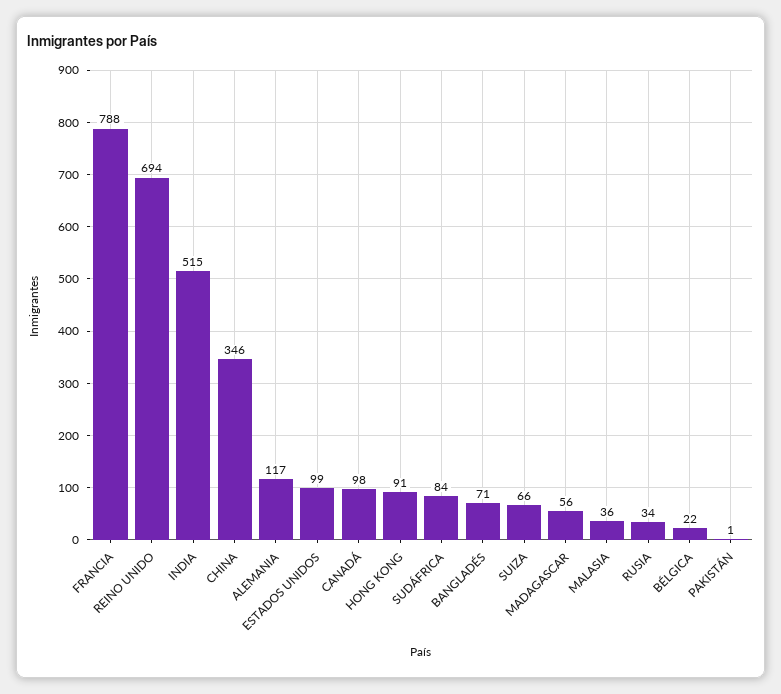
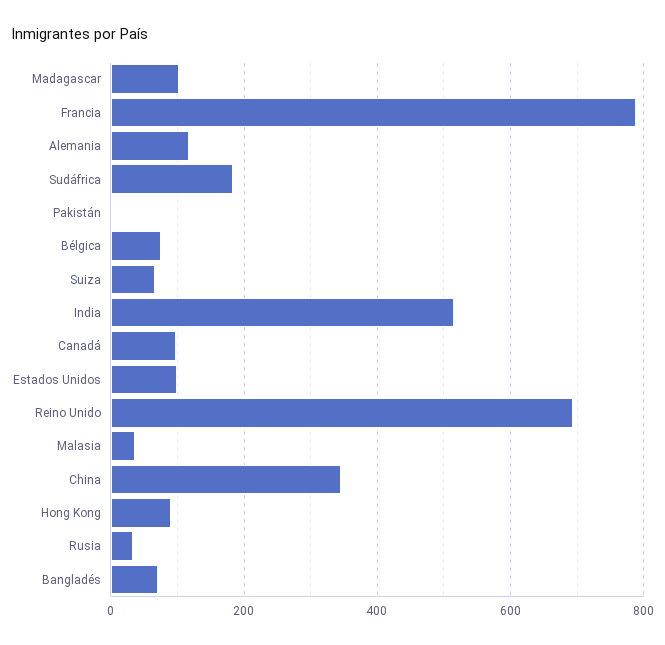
  {
    "FRANCIA": 788,
    "REINO UNIDO": 694,
    "INDIA": 515,
    "CHINA": 346,
    "ALEMANIA": 117,
    "ESTADOS UNIDOS": 99,
    "CANADÁ": 98,
    "HONG KONG": 91,
-   "SUDÁFRICA": 84,
+   "SUDÁFRICA": 180,
    "BANGLADÉS": 71,
    "SUIZA": 66,
-   "MADAGASCAR": 56,
+   "MADAGASCAR": 100,
    "MALASIA": 36,
    "RUSIA": 34,
-   "BÉLGICA": 22,
+   "BÉLGICA": 80,
    "PAKISTÁN": 1
  }

